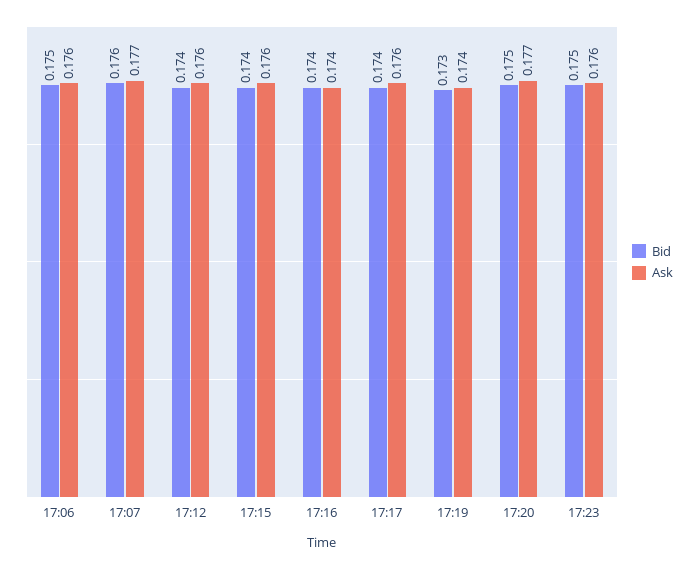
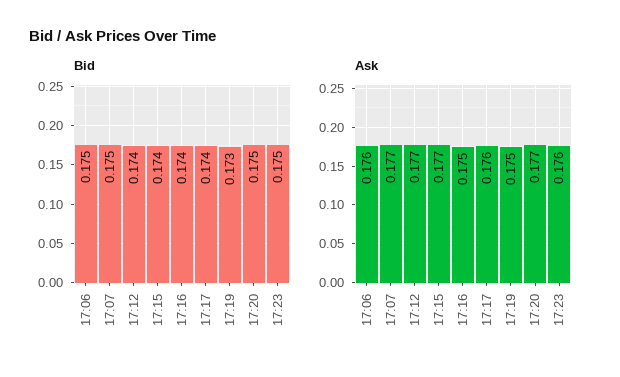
  {
    "Bid": {
      "17:06": 0.175,
-     "17:07": 0.176,
+     "17:07": 0.175,
      "17:12": 0.174,
      "17:15": 0.174,
      "17:16": 0.174,
      "17:17": 0.174,
      "17:19": 0.173,
      "17:20": 0.175,
      "17:23": 0.175
    },
    "Ask": {
      "17:06": 0.176,
      "17:07": 0.177,
-     "17:12": 0.176,
+     "17:12": 0.177,
-     "17:15": 0.176,
+     "17:15": 0.177,
-     "17:16": 0.174,
+     "17:16": 0.175,
      "17:17": 0.176,
-     "17:19": 0.174,
+     "17:19": 0.175,
      "17:20": 0.177,
      "17:23": 0.176
    }
  }

